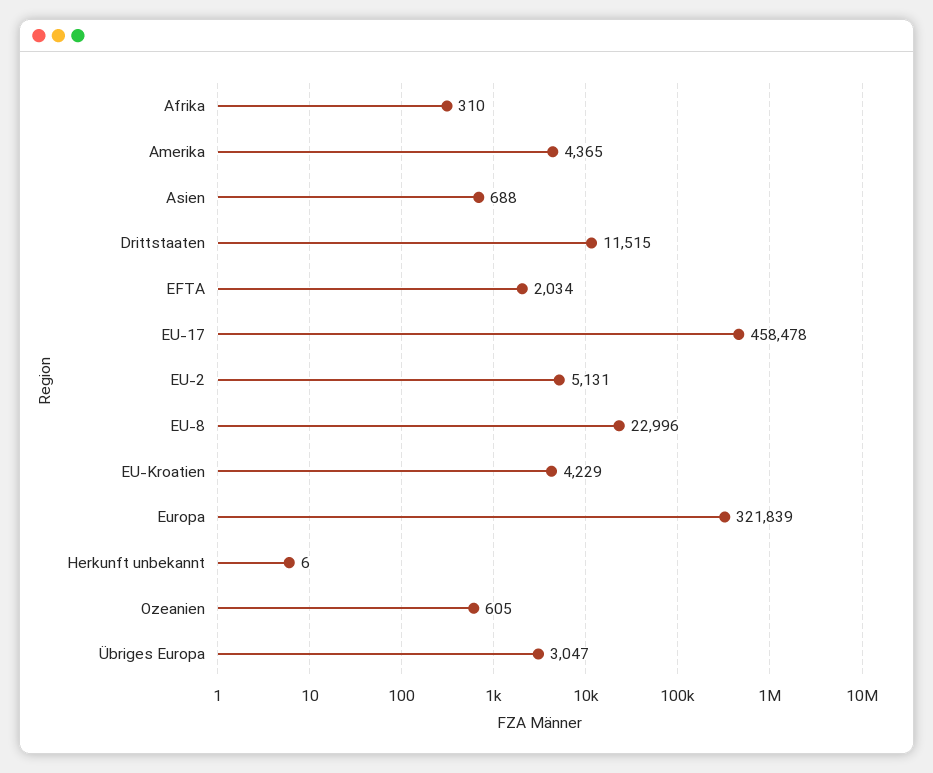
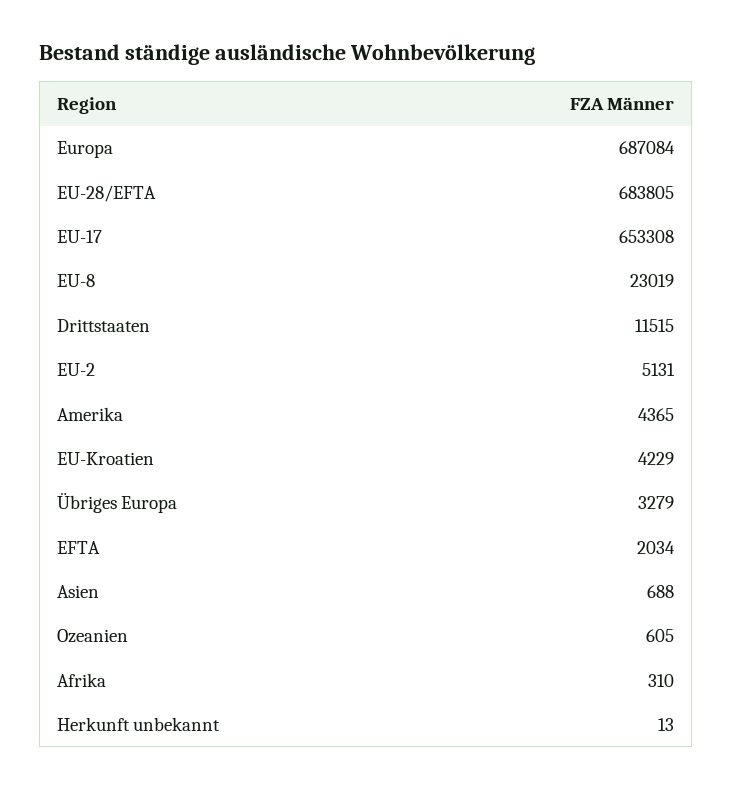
  {
    "Afrika": 310,
    "Amerika": 4365,
    "Asien": 688,
    "Drittstaaten": 11515,
    "EFTA": 2034,
-   "EU-17": 458478,
+   "EU-17": 653308,
    "EU-2": 5131,
-   "EU-8": 22996,
+   "EU-8": 23019,
    "EU-Kroatien": 4229,
-   "Europa": 321839,
+   "Europa": 687084,
-   "Herkunft unbekannt": 6,
+   "Herkunft unbekannt": 13,
    "Ozeanien": 605,
-   "Übriges Europa": 3047
+   "Übriges Europa": 3279,
+   "EU-28/EFTA": 683805
  }

